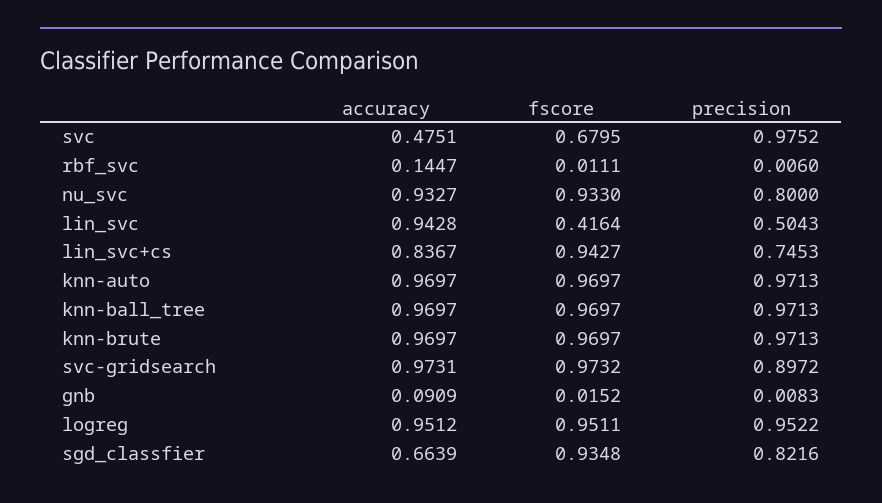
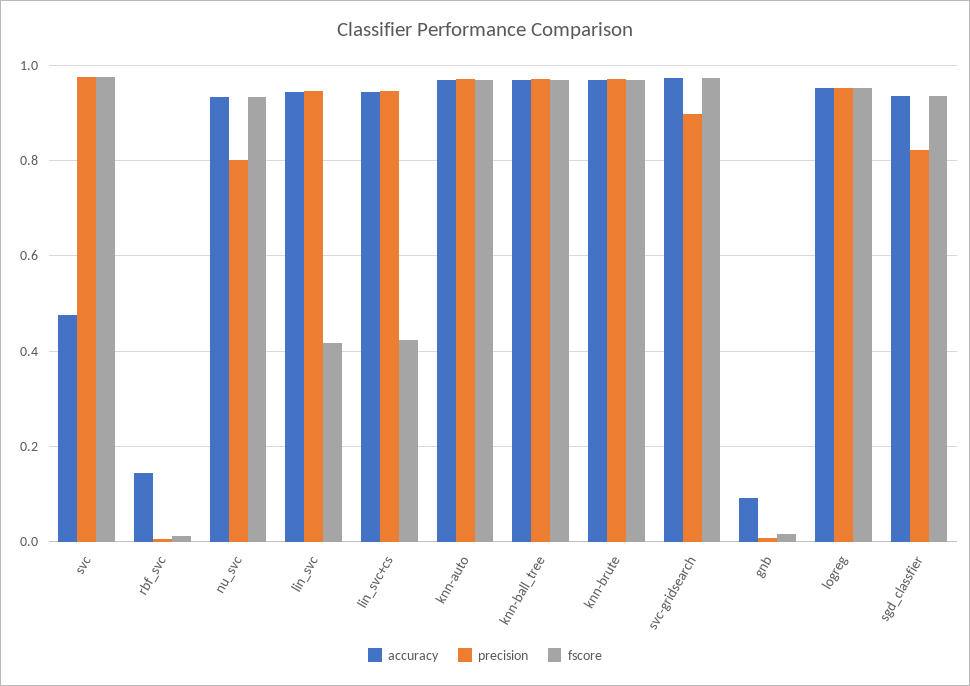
  {
    "accuracy": {
      "svc": 0.4751,
      "rbf_svc": 0.1447,
      "nu_svc": 0.9327,
      "lin_svc": 0.9428,
-     "lin_svc+cs": 0.8367,
+     "lin_svc+cs": 0.94,
      "knn-auto": 0.9697,
      "knn-ball_tree": 0.9697,
      "knn-brute": 0.9697,
      "svc-gridsearch": 0.9731,
      "gnb": 0.0909,
      "logreg": 0.9512,
-     "sgd_classfier": 0.6639
+     "sgd_classfier": 0.94
    },
    "fscore": {
-     "svc": 0.6795,
+     "svc": 0.98,
      "rbf_svc": 0.0111,
      "nu_svc": 0.933,
      "lin_svc": 0.4164,
-     "lin_svc+cs": 0.9427,
+     "lin_svc+cs": 0.42,
      "knn-auto": 0.9697,
      "knn-ball_tree": 0.9697,
      "knn-brute": 0.9697,
      "svc-gridsearch": 0.9732,
      "gnb": 0.0152,
      "logreg": 0.9511,
      "sgd_classfier": 0.9348
    },
    "precision": {
      "svc": 0.9752,
      "rbf_svc": 0.006,
      "nu_svc": 0.8,
-     "lin_svc": 0.5043,
+     "lin_svc": 0.94,
-     "lin_svc+cs": 0.7453,
+     "lin_svc+cs": 0.94,
      "knn-auto": 0.9713,
      "knn-ball_tree": 0.9713,
      "knn-brute": 0.9713,
      "svc-gridsearch": 0.8972,
      "gnb": 0.0083,
      "logreg": 0.9522,
      "sgd_classfier": 0.8216
    }
  }

